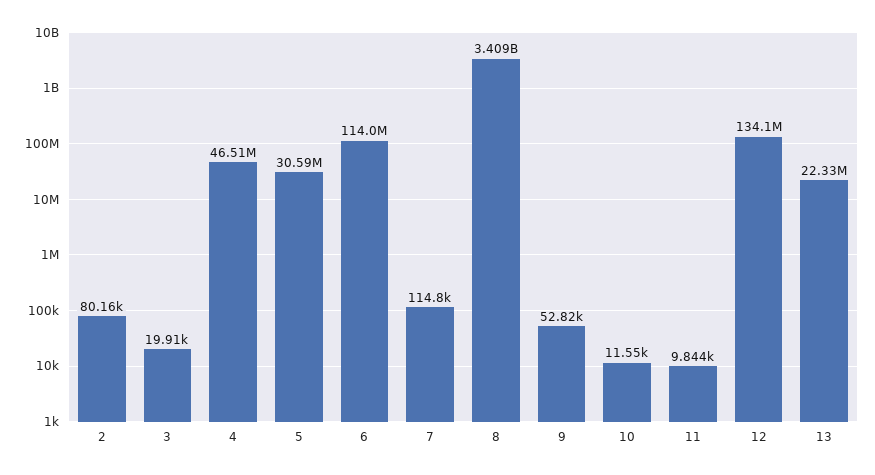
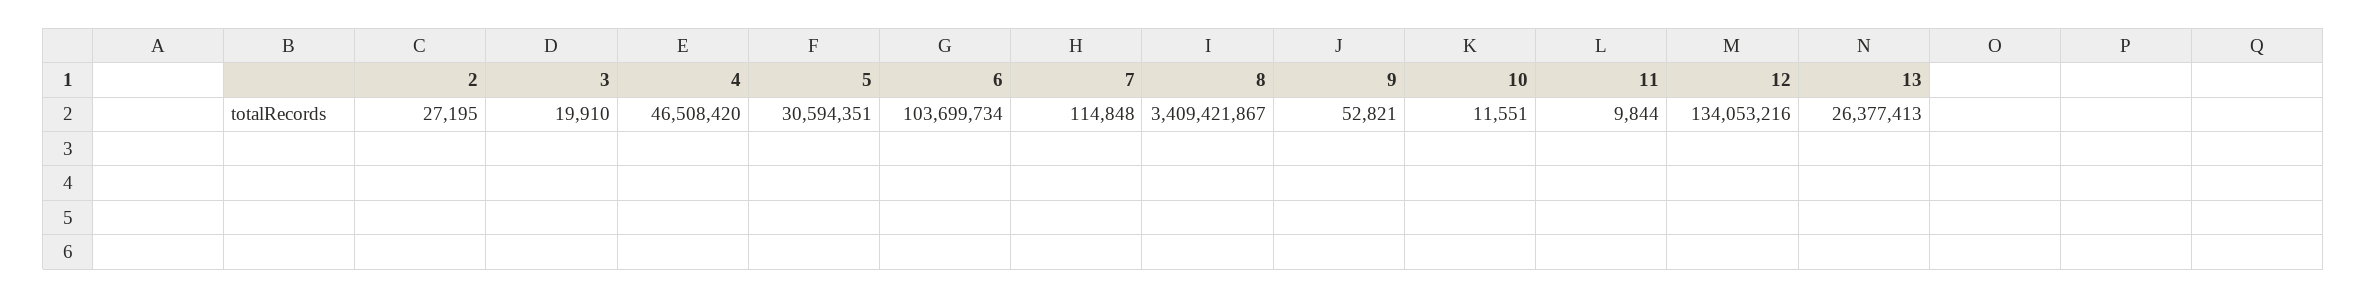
  {
-   "2": 80160,
+   "2": 27195,
    "3": 19910,
    "4": 46508420,
    "5": 30594351,
-   "6": 114000000,
+   "6": 103699734,
    "7": 114848,
    "8": 3409421867,
    "9": 52821,
    "10": 11551,
    "11": 9844,
    "12": 134053216,
-   "13": 22330000
+   "13": 26377413
  }

